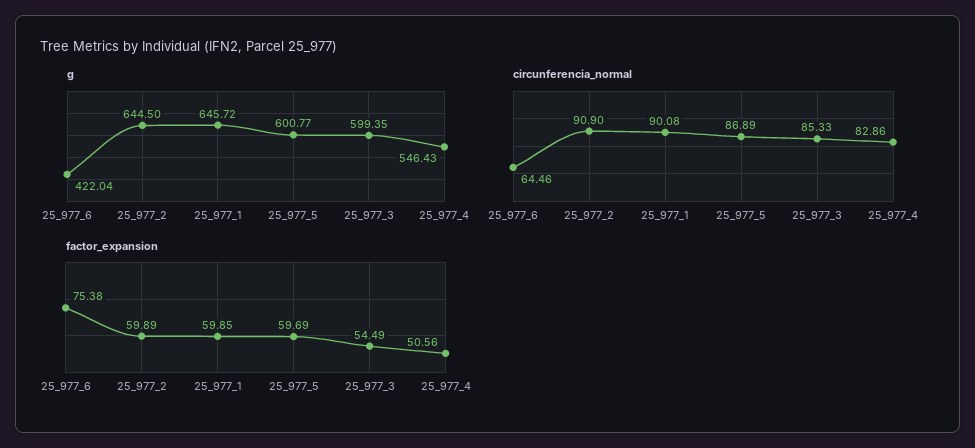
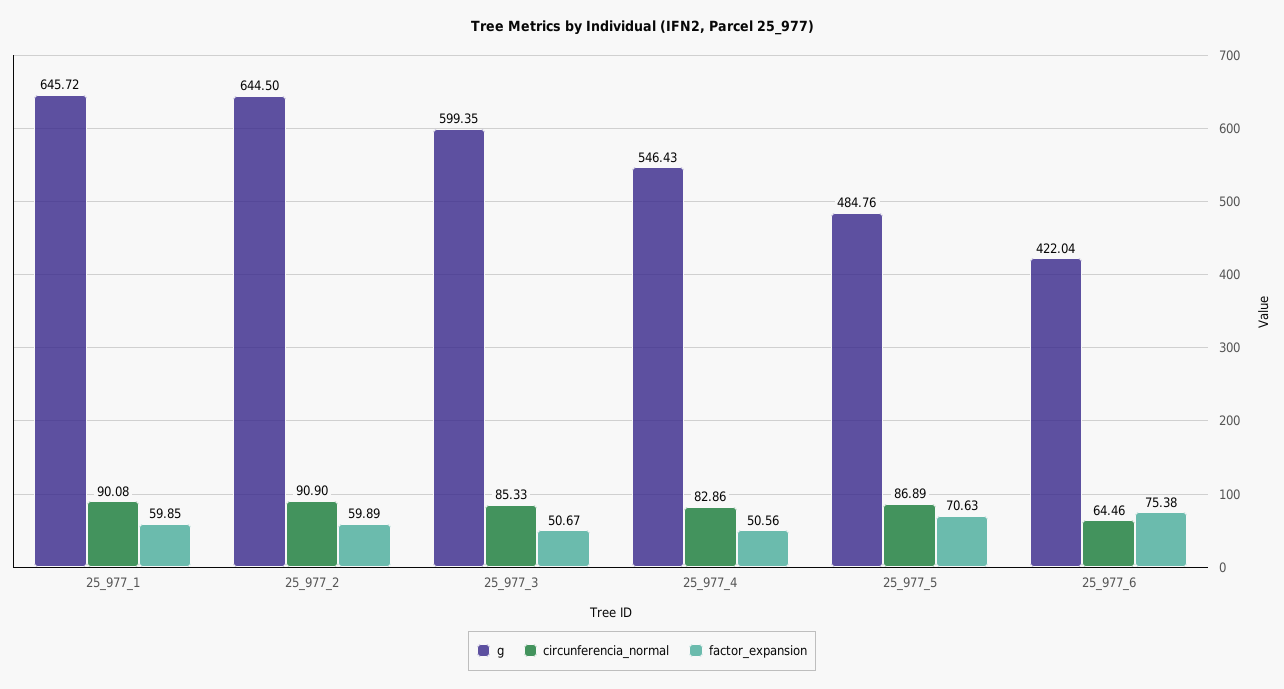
  {
    "g": {
      "25_977_6": 422.04,
      "25_977_2": 644.5,
      "25_977_1": 645.72,
-     "25_977_5": 600.77,
+     "25_977_5": 484.76,
      "25_977_3": 599.35,
      "25_977_4": 546.43
    },
    "circunferencia_normal": {
      "25_977_6": 64.46,
      "25_977_2": 90.9,
      "25_977_1": 90.08,
      "25_977_5": 86.89,
      "25_977_3": 85.33,
      "25_977_4": 82.86
    },
    "factor_expansion": {
      "25_977_6": 75.38,
      "25_977_2": 59.89,
      "25_977_1": 59.85,
-     "25_977_5": 59.69,
+     "25_977_5": 70.63,
-     "25_977_3": 54.49,
+     "25_977_3": 50.67,
      "25_977_4": 50.56
    }
  }

